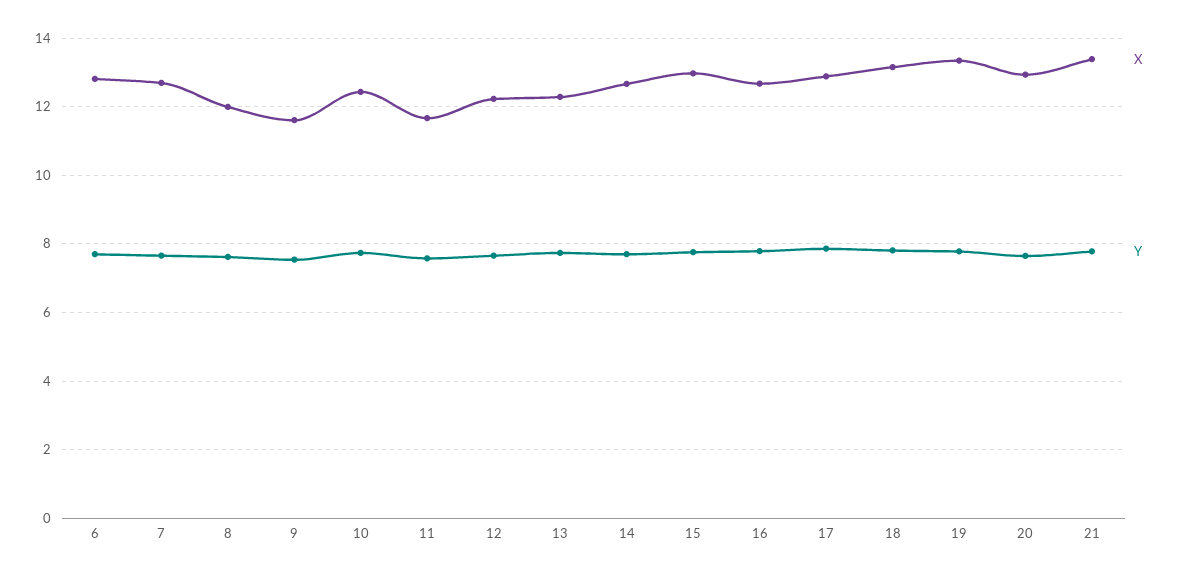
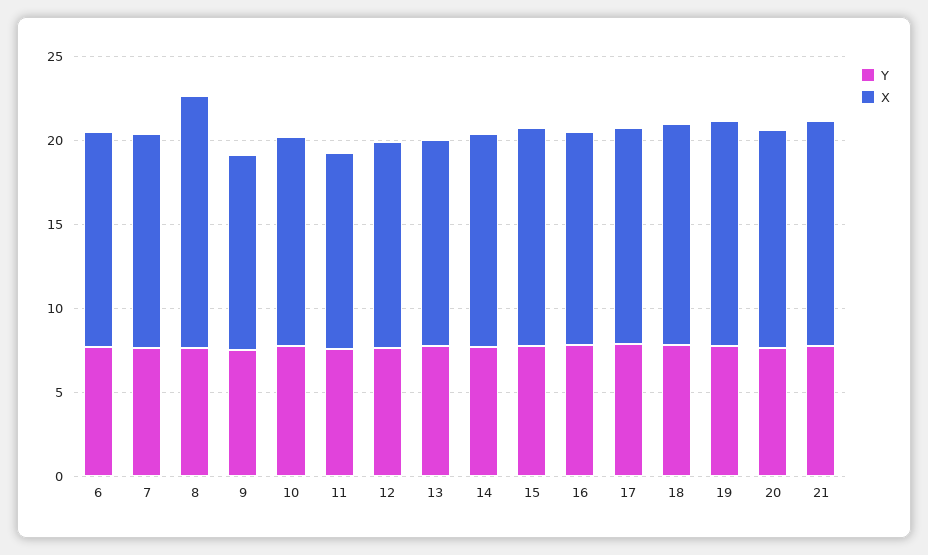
  {
    "X": {
      "6": 12.8,
      "7": 12.8,
-     "8": 12,
+     "8": 15,
      "9": 11.6,
      "10": 12.4,
      "11": 11.6,
      "12": 12.2,
      "13": 12.2,
      "14": 12.6,
      "15": 13,
      "16": 12.6,
      "17": 12.8,
      "18": 13.2,
      "19": 13.4,
      "20": 13,
      "21": 13.4
    },
    "Y": {
      "6": 7.8,
      "7": 7.6,
      "8": 7.6,
      "9": 7.6,
      "10": 7.8,
      "11": 7.6,
      "12": 7.6,
      "13": 7.8,
      "14": 7.8,
      "15": 7.8,
      "16": 7.8,
      "17": 7.8,
      "18": 7.8,
      "19": 7.8,
      "20": 7.6,
      "21": 7.8
    }
  }

